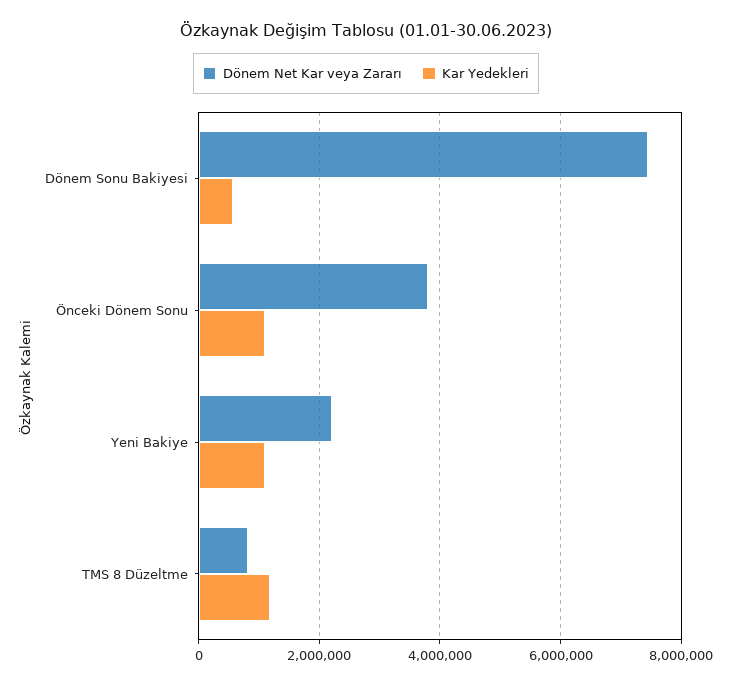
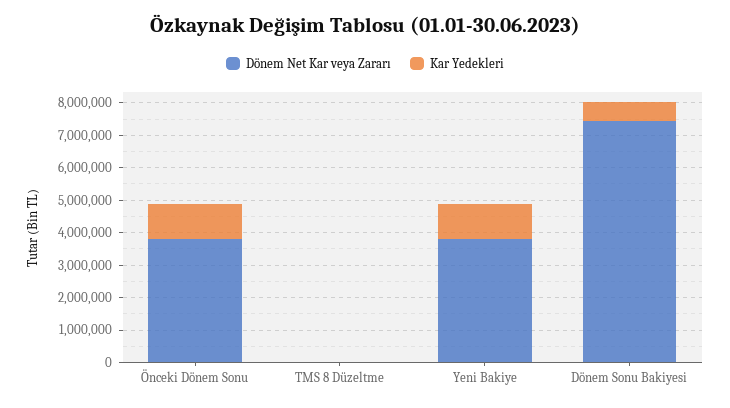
  {
    "Dönem Net Kar veya Zararı": {
      "Dönem Sonu Bakiyesi": 7400000,
      "Önceki Dönem Sonu": 3800000,
-     "Yeni Bakiye": 2200000,
+     "Yeni Bakiye": 3750000,
-     "TMS 8 Düzeltme": 800000
+     "TMS 8 Düzeltme": 0
    },
    "Kar Yedekleri": {
      "Dönem Sonu Bakiyesi": 600000,
      "Önceki Dönem Sonu": 1200000,
      "Yeni Bakiye": 1200000,
-     "TMS 8 Düzeltme": 1200000
+     "TMS 8 Düzeltme": 0
    }
  }

